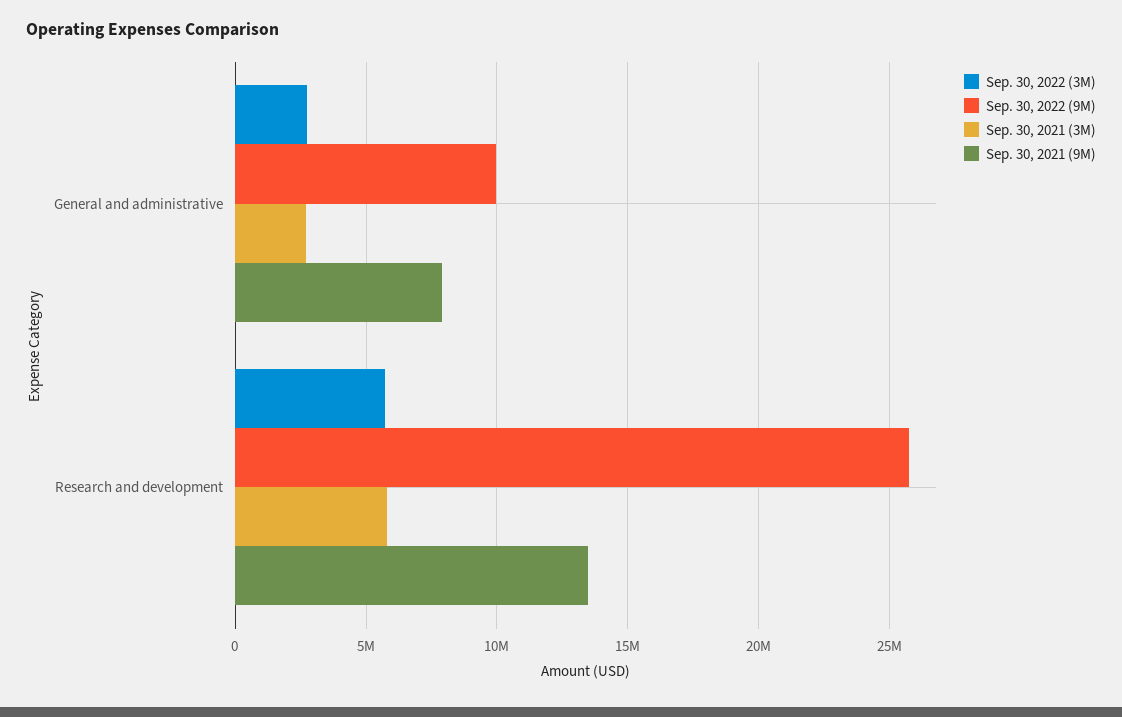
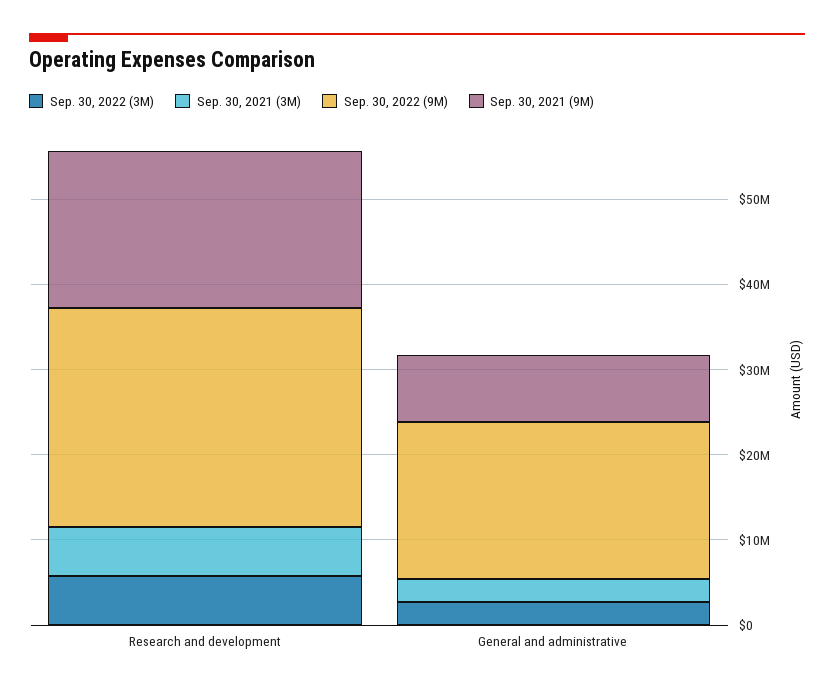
  {
    "Sep. 30, 2022 (3M)": {
      "General and administrative": 2500000,
      "Research and development": 5500000
    },
    "Sep. 30, 2022 (9M)": {
-     "General and administrative": 10000000,
+     "General and administrative": 18000000,
      "Research and development": 26000000
    },
    "Sep. 30, 2021 (3M)": {
      "General and administrative": 2500000,
      "Research and development": 6000000
    },
    "Sep. 30, 2021 (9M)": {
      "General and administrative": 8000000,
-     "Research and development": 13500000
+     "Research and development": 18000000
    }
  }

